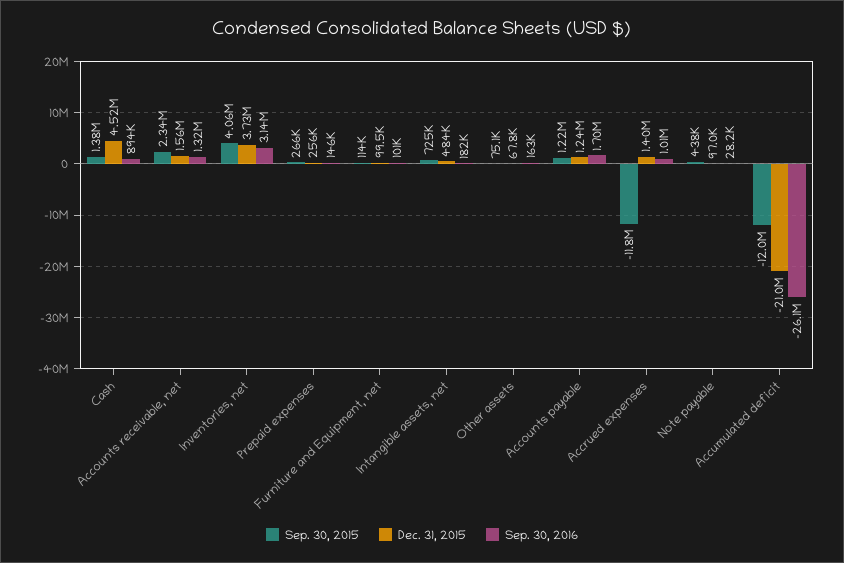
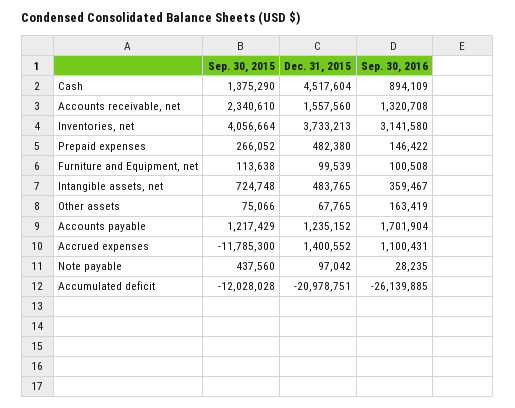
  {
    "Sep. 30, 2015": {
      "Cash": 1375290,
      "Accounts receivable, net": 2340610,
      "Inventories, net": 4056664,
      "Prepaid expenses": 266052,
      "Furniture and Equipment, net": 113638,
      "Intangible assets, net": 724748,
      "Other assets": 75066,
      "Accounts payable": 1217429,
      "Accrued expenses": -11785300,
      "Note payable": 437560,
      "Accumulated deficit": -12028028
    },
    "Dec. 31, 2015": {
      "Cash": 4517604,
      "Accounts receivable, net": 1557560,
      "Inventories, net": 3733213,
-     "Prepaid expenses": 256000,
+     "Prepaid expenses": 482380,
      "Furniture and Equipment, net": 99539,
      "Intangible assets, net": 483765,
      "Other assets": 67765,
      "Accounts payable": 1235152,
      "Accrued expenses": 1400552,
      "Note payable": 97042,
      "Accumulated deficit": -20978751
    },
    "Sep. 30, 2016": {
      "Cash": 894109,
      "Accounts receivable, net": 1320708,
      "Inventories, net": 3141580,
      "Prepaid expenses": 146422,
      "Furniture and Equipment, net": 100508,
-     "Intangible assets, net": 182000,
+     "Intangible assets, net": 359467,
      "Other assets": 163419,
      "Accounts payable": 1701904,
-     "Accrued expenses": 1010000,
+     "Accrued expenses": 1100431,
      "Note payable": 28235,
      "Accumulated deficit": -26139885
    }
  }

